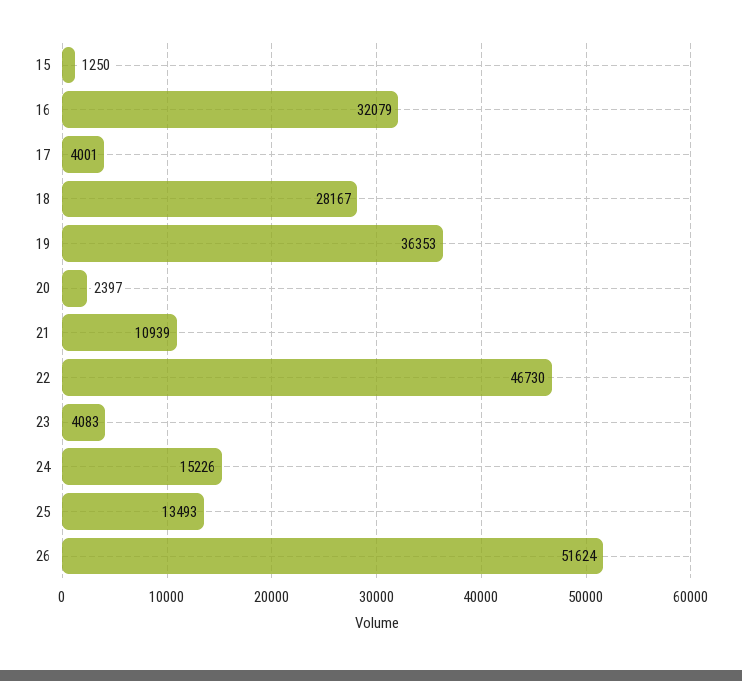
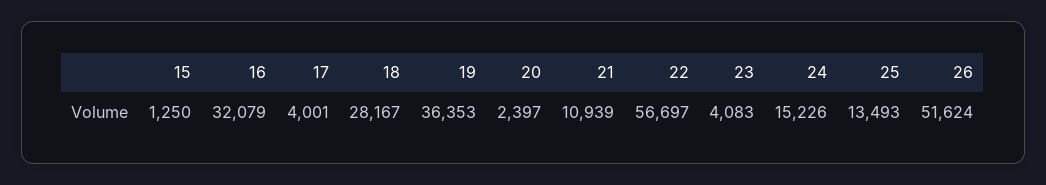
  {
    "15": 1250,
    "16": 32079,
    "17": 4001,
    "18": 28167,
    "19": 36353,
    "20": 2397,
    "21": 10939,
-   "22": 46730,
+   "22": 56697,
    "23": 4083,
    "24": 15226,
    "25": 13493,
    "26": 51624
  }

